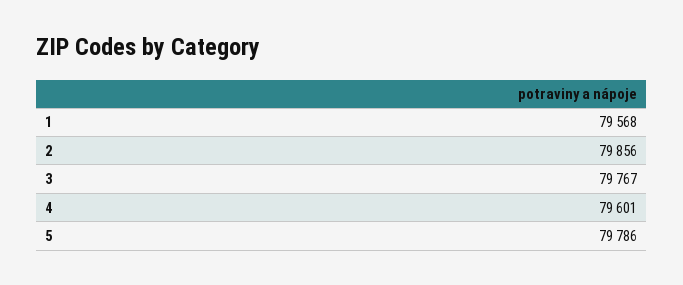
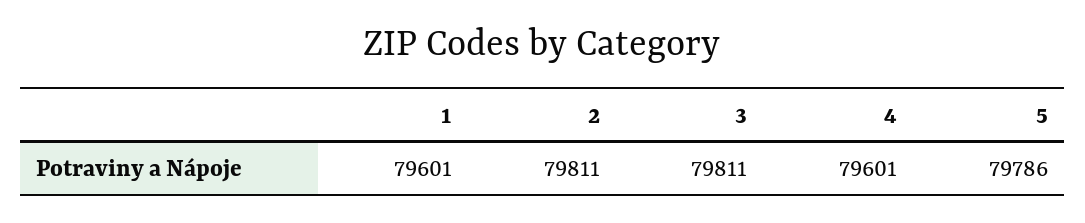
  {
-   "1": 79568,
+   "1": 79601,
-   "2": 79856,
+   "2": 79811,
-   "3": 79767,
+   "3": 79811,
    "4": 79601,
    "5": 79786
  }

